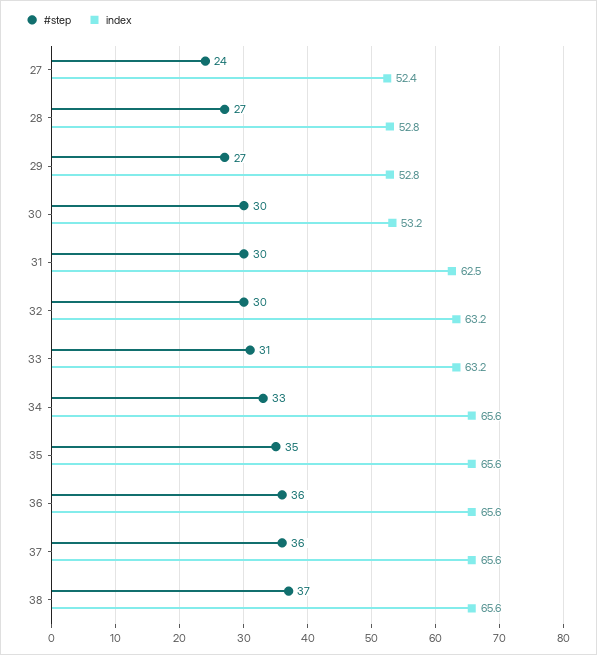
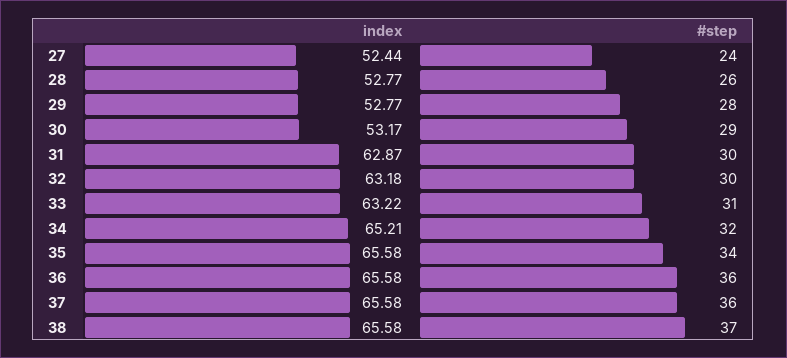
  {
    "#step": {
      "27": 24,
-     "28": 27,
+     "28": 26,
-     "29": 27,
+     "29": 28,
-     "30": 30,
+     "30": 29,
      "31": 30,
      "32": 30,
      "33": 31,
-     "34": 33,
+     "34": 32,
-     "35": 35,
+     "35": 34,
      "36": 36,
      "37": 36,
      "38": 37
    },
    "index": {
      "27": 52.44,
      "28": 52.77,
      "29": 52.77,
      "30": 53.17,
-     "31": 62.5,
+     "31": 62.87,
      "32": 63.18,
      "33": 63.22,
-     "34": 65.6,
+     "34": 65.21,
      "35": 65.58,
      "36": 65.58,
      "37": 65.58,
      "38": 65.58
    }
  }

